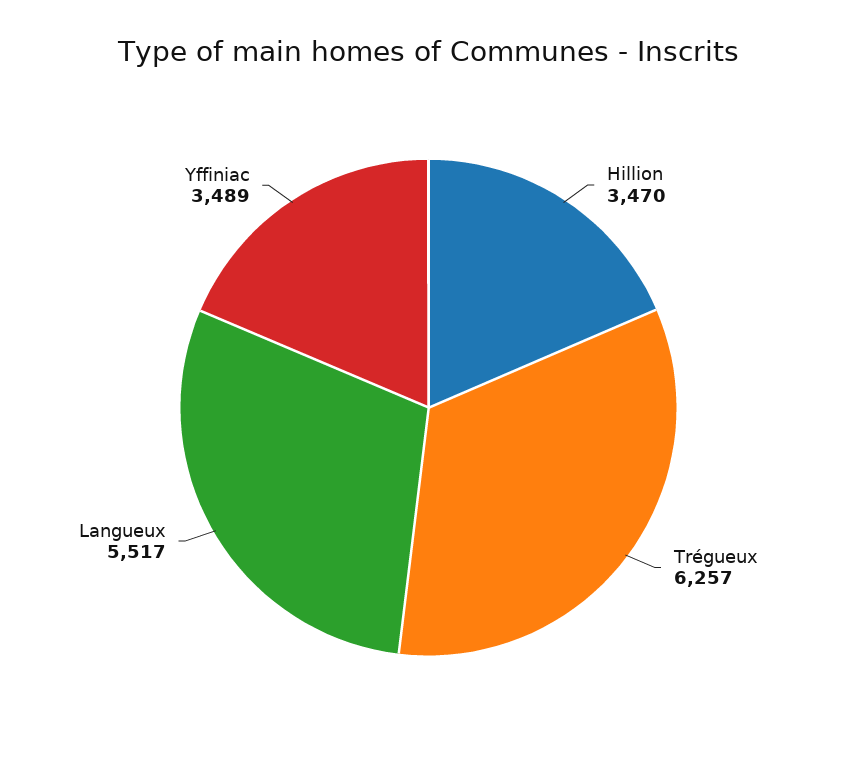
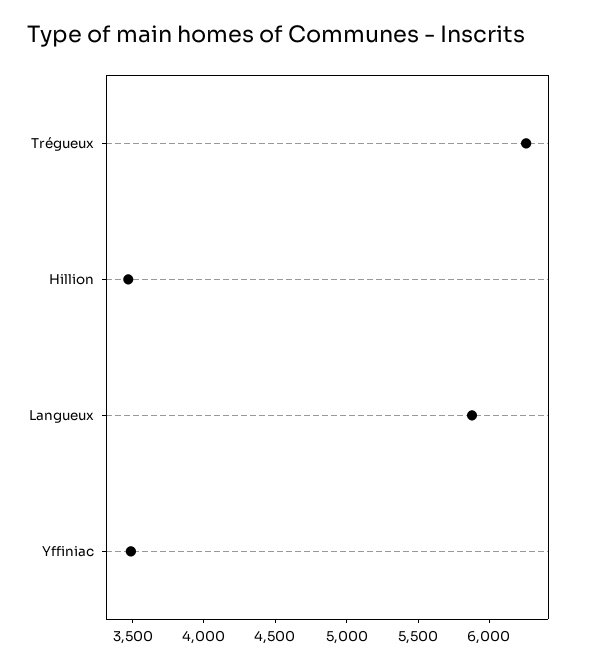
  {
    "Hillion": 3470,
    "Trégueux": 6257,
-   "Langueux": 5517,
+   "Langueux": 5900,
    "Yffiniac": 3489
  }

